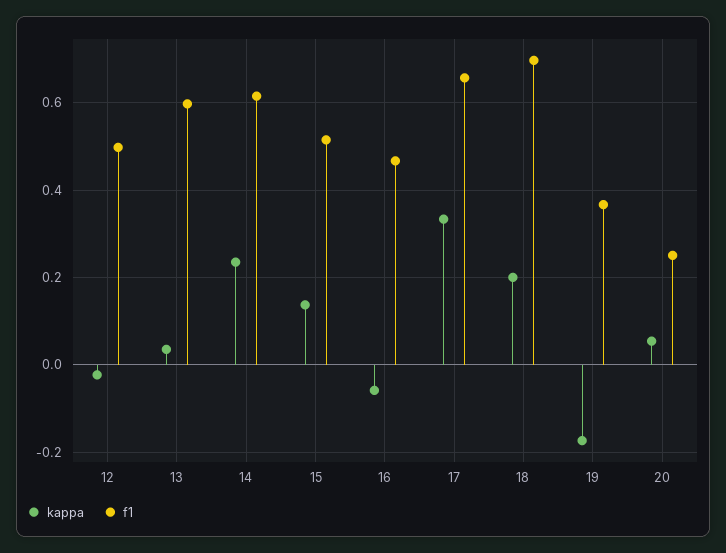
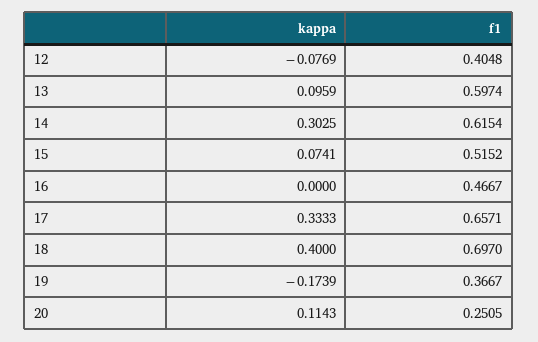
  {
    "kappa": {
-     "12": -0.02,
+     "12": -0.0769,
-     "13": 0.04,
+     "13": 0.0959,
-     "14": 0.24,
+     "14": 0.3025,
-     "15": 0.14,
+     "15": 0.0741,
-     "16": -0.06,
+     "16": 0,
      "17": 0.3333,
-     "18": 0.2,
+     "18": 0.4,
      "19": -0.1739,
-     "20": 0.06
+     "20": 0.1143
    },
    "f1": {
-     "12": 0.5,
+     "12": 0.4048,
      "13": 0.5974,
      "14": 0.6154,
      "15": 0.5152,
      "16": 0.4667,
      "17": 0.6571,
      "18": 0.697,
      "19": 0.3667,
      "20": 0.2505
    }
  }

